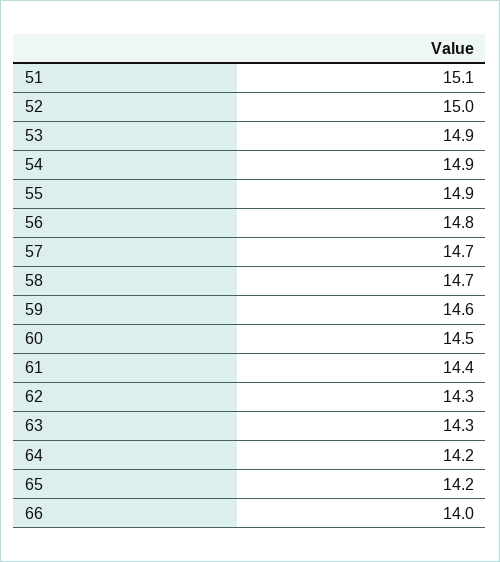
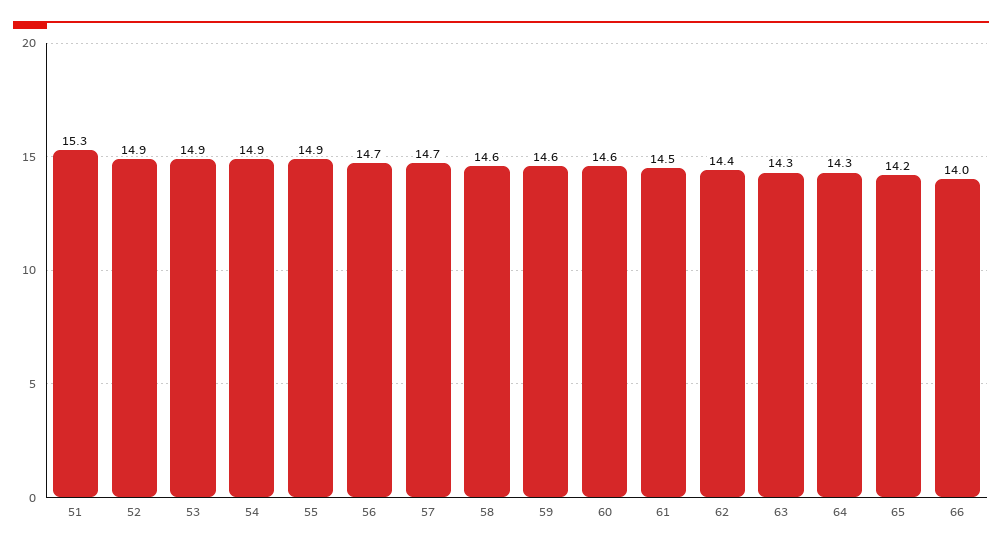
  {
-   "51": 15.1,
+   "51": 15.3,
-   "52": 15,
+   "52": 14.9,
    "53": 14.9,
    "54": 14.9,
    "55": 14.9,
-   "56": 14.8,
+   "56": 14.7,
    "57": 14.7,
-   "58": 14.7,
+   "58": 14.6,
    "59": 14.6,
-   "60": 14.5,
+   "60": 14.6,
-   "61": 14.4,
+   "61": 14.5,
-   "62": 14.3,
+   "62": 14.4,
    "63": 14.3,
-   "64": 14.2,
+   "64": 14.3,
    "65": 14.2,
    "66": 14
  }

